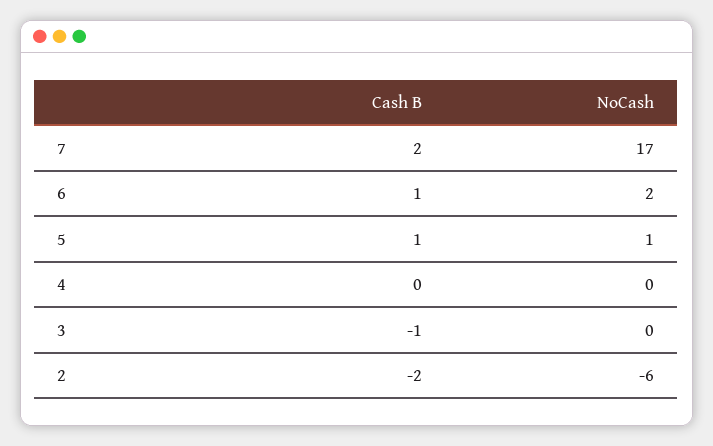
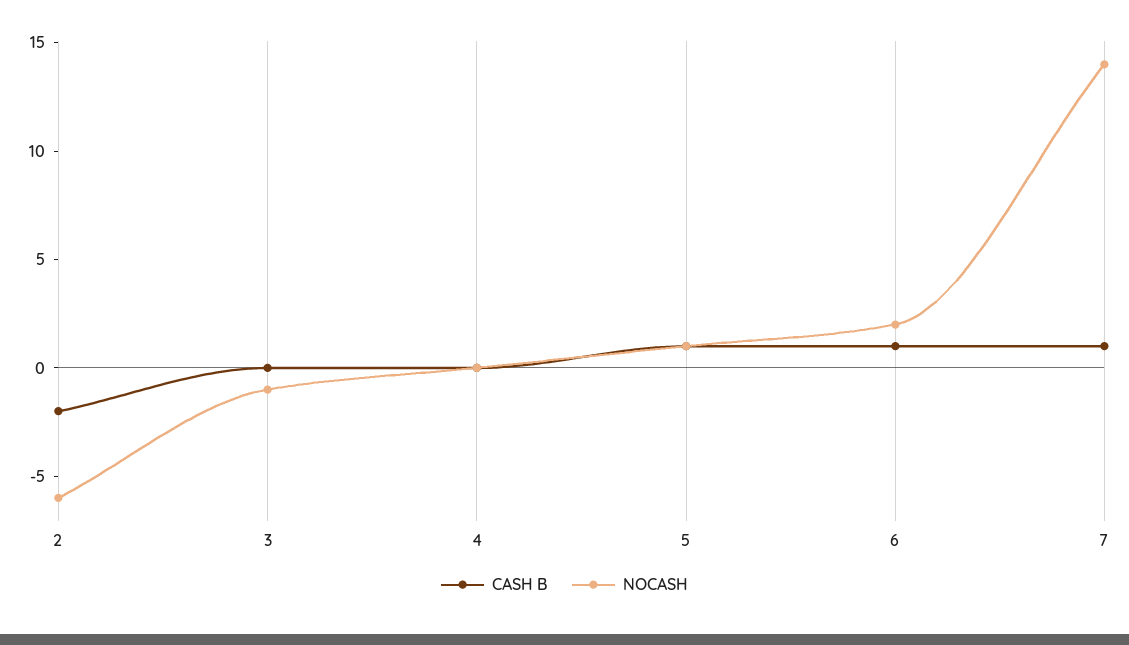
  {
    "Cash B": {
-     "7": 2,
+     "7": 1,
      "6": 1,
      "5": 1,
      "4": 0,
-     "3": -1,
+     "3": 0,
      "2": -2
    },
    "NoCash": {
-     "7": 17,
+     "7": 14,
      "6": 2,
      "5": 1,
      "4": 0,
-     "3": 0,
+     "3": -1,
      "2": -6
    }
  }

